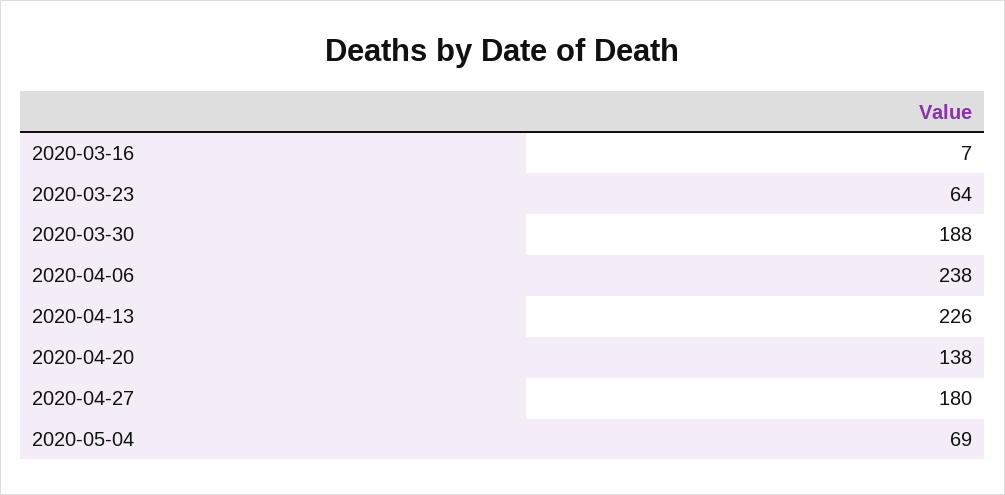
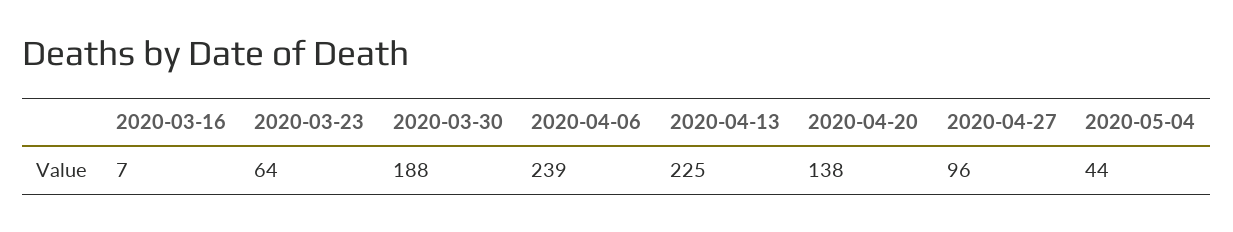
  {
    "2020-03-16": 7,
    "2020-03-23": 64,
    "2020-03-30": 188,
-   "2020-04-06": 238,
+   "2020-04-06": 239,
-   "2020-04-13": 226,
+   "2020-04-13": 225,
    "2020-04-20": 138,
-   "2020-04-27": 180,
+   "2020-04-27": 96,
-   "2020-05-04": 69
+   "2020-05-04": 44
  }

